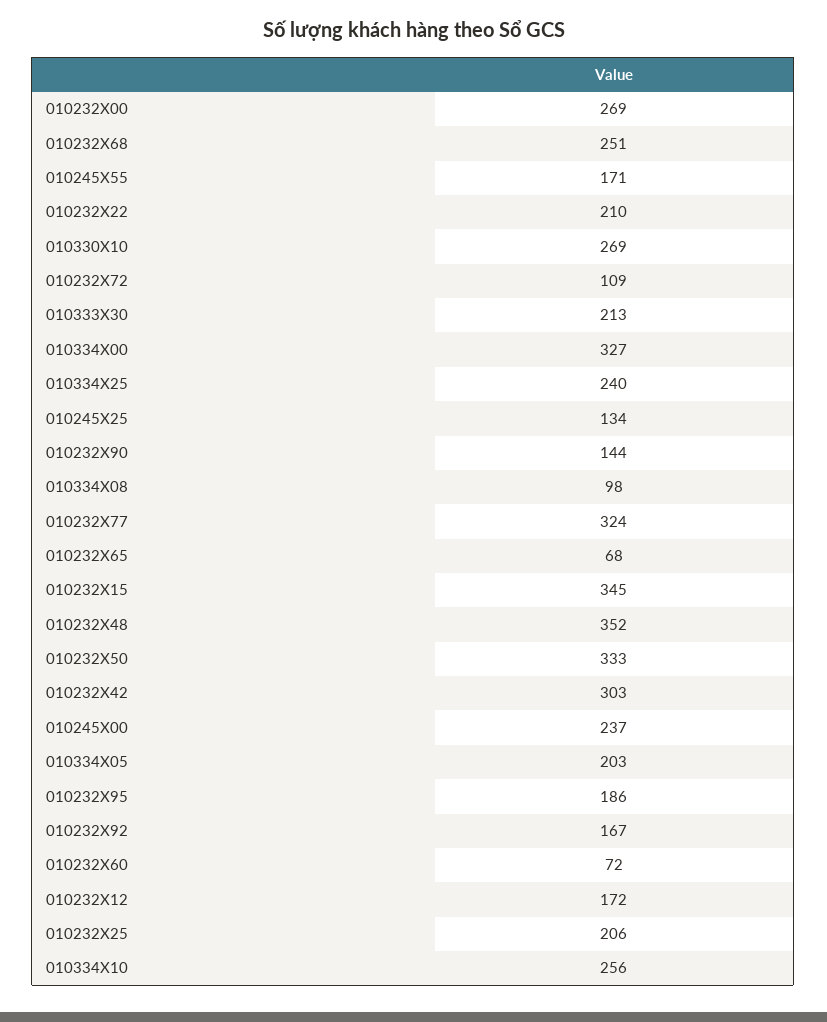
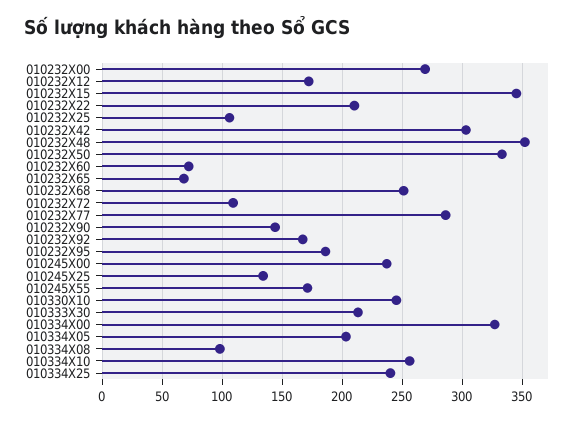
  {
    "010232X00": 269,
    "010232X68": 251,
    "010245X55": 171,
    "010232X22": 210,
-   "010330X10": 269,
+   "010330X10": 245,
    "010232X72": 109,
    "010333X30": 213,
    "010334X00": 327,
    "010334X25": 240,
    "010245X25": 134,
    "010232X90": 144,
    "010334X08": 98,
-   "010232X77": 324,
+   "010232X77": 285,
    "010232X65": 68,
    "010232X15": 345,
    "010232X48": 352,
    "010232X50": 333,
    "010232X42": 303,
    "010245X00": 237,
    "010334X05": 203,
    "010232X95": 186,
    "010232X92": 167,
    "010232X60": 72,
    "010232X12": 172,
-   "010232X25": 206,
+   "010232X25": 105,
    "010334X10": 256
  }

